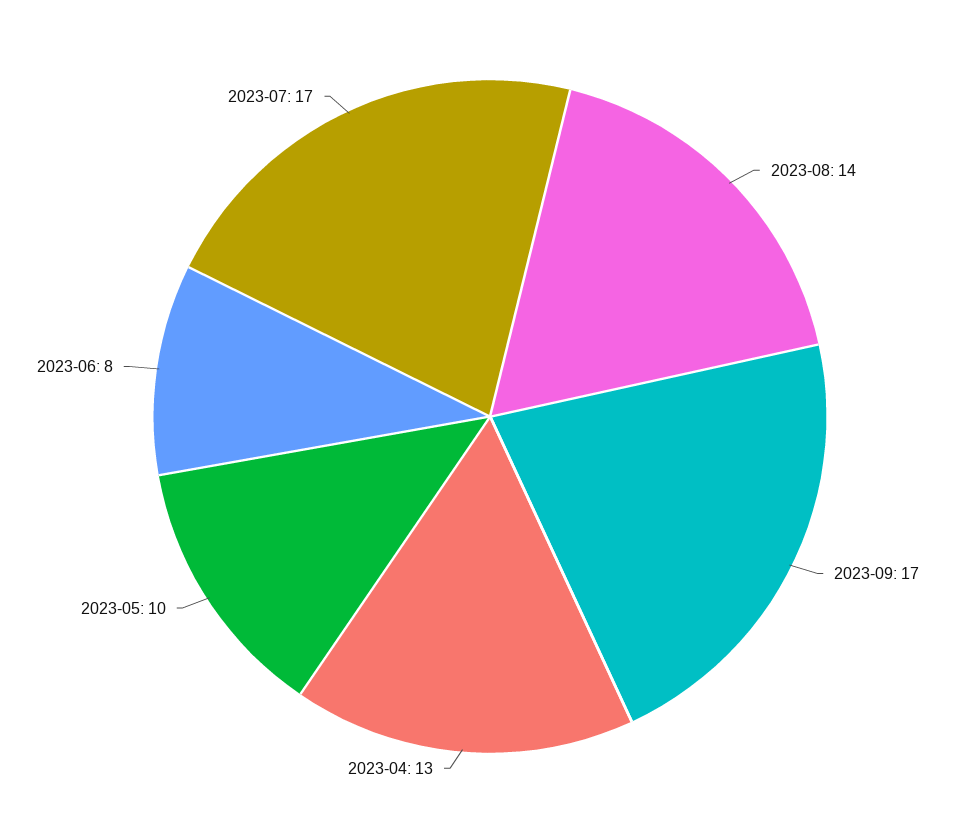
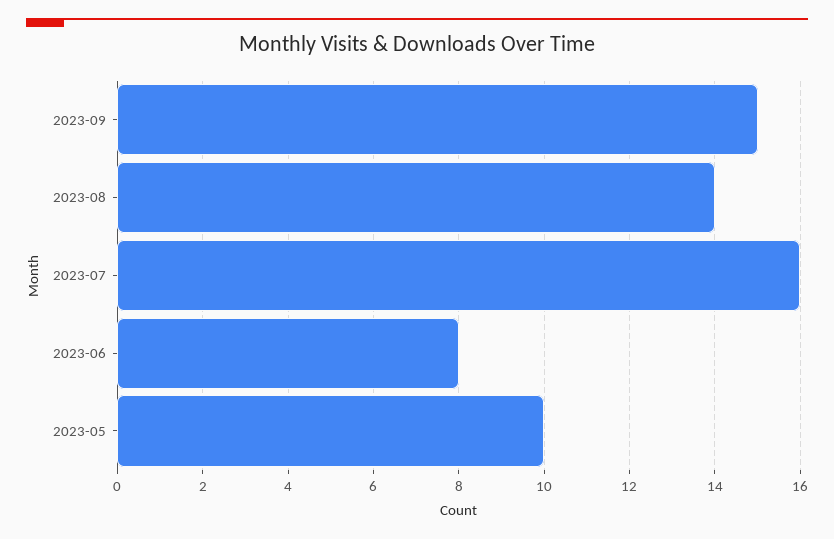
  {
    "2023-08": 14,
-   "2023-09": 17,
+   "2023-09": 15,
-   "2023-04": 13,
    "2023-05": 10,
    "2023-06": 8,
-   "2023-07": 17
+   "2023-07": 16
  }

